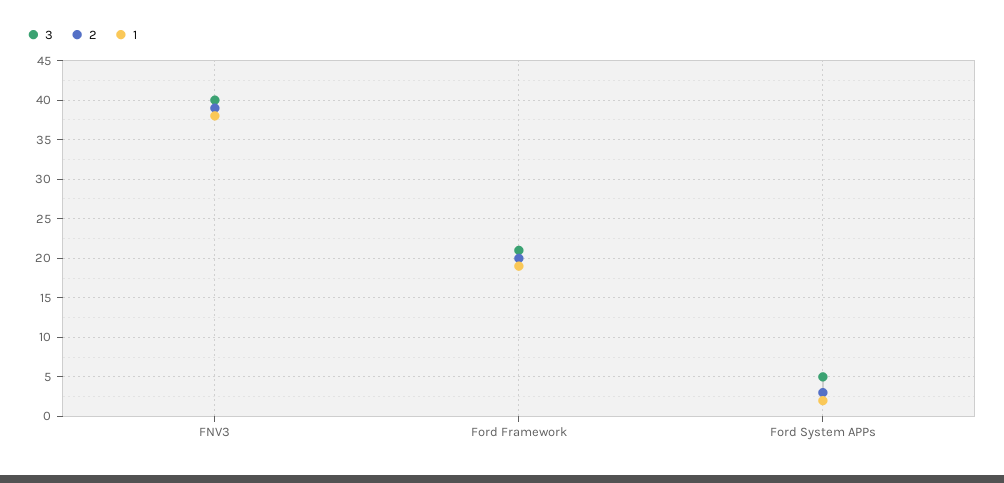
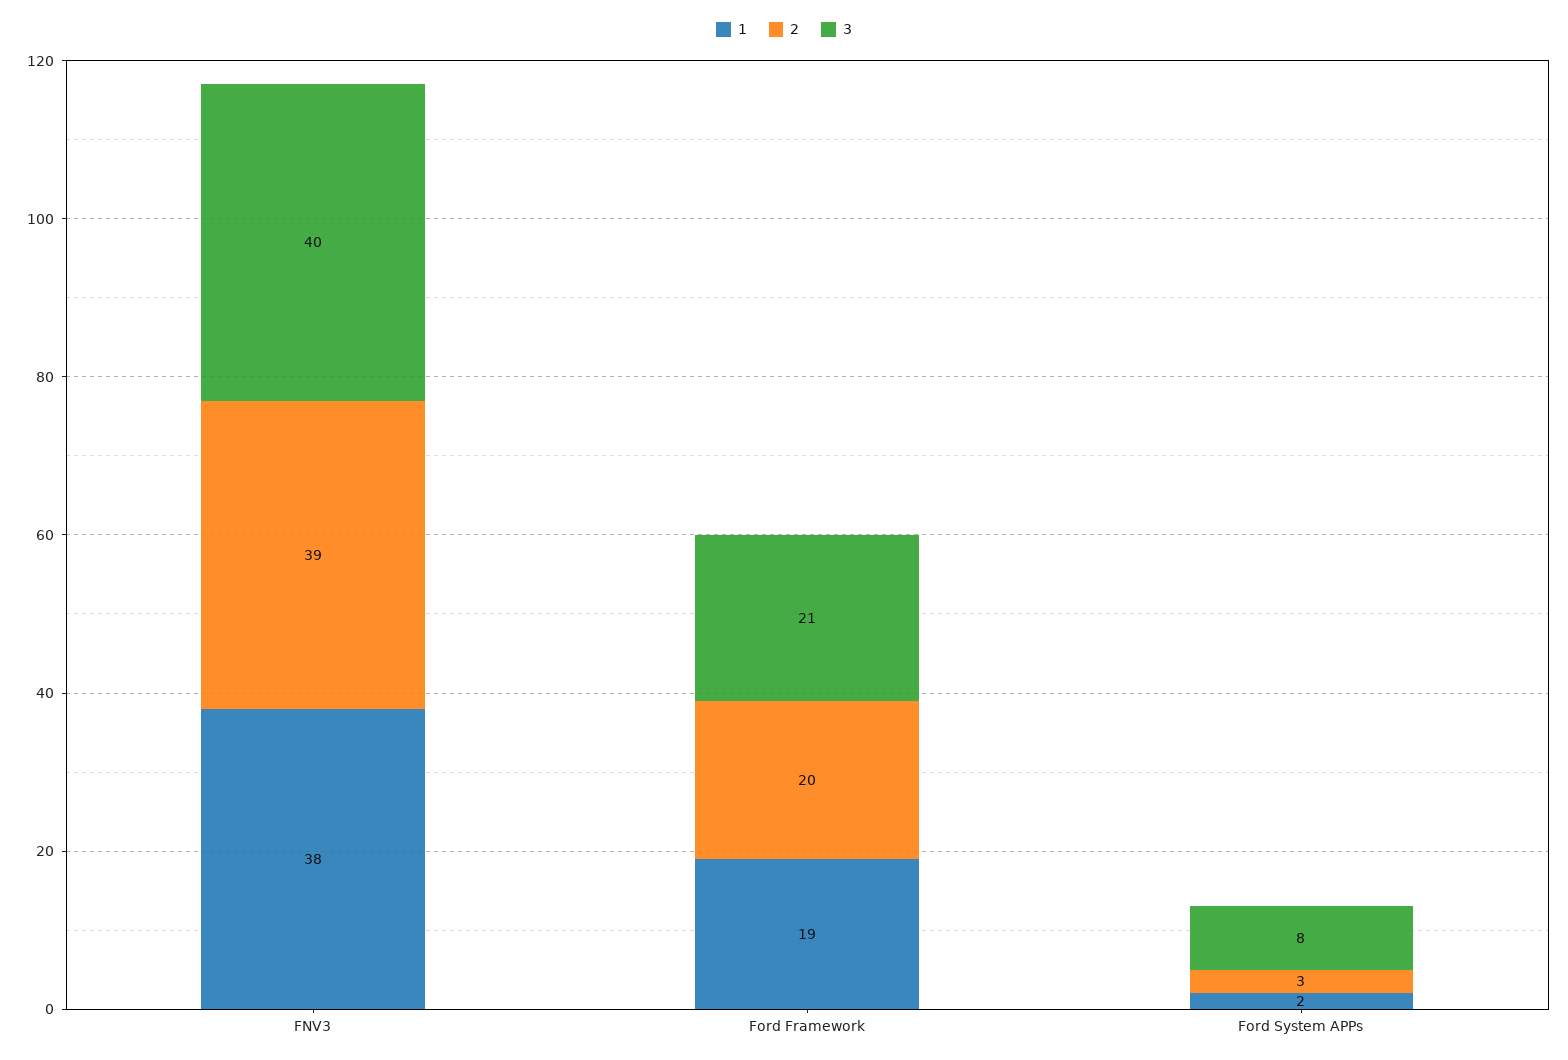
  {
    "3": {
      "FNV3": 40,
      "Ford Framework": 21,
-     "Ford System APPs": 5
+     "Ford System APPs": 8
    },
    "2": {
      "FNV3": 39,
      "Ford Framework": 20,
      "Ford System APPs": 3
    },
    "1": {
      "FNV3": 38,
      "Ford Framework": 19,
      "Ford System APPs": 2
    }
  }

